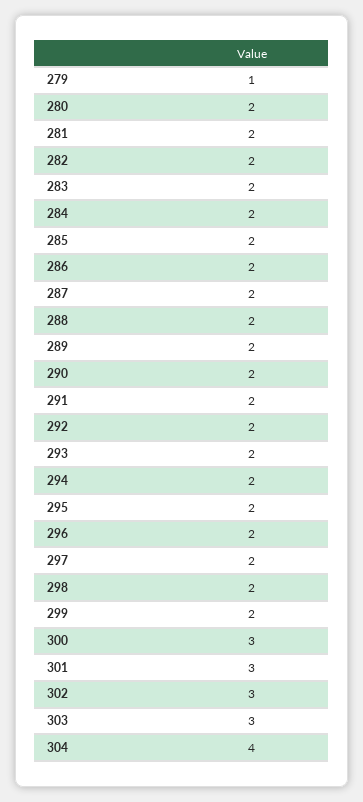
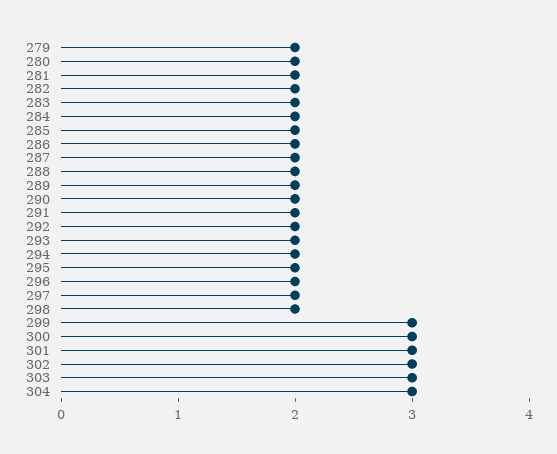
  {
-   "279": 1,
+   "279": 2,
    "280": 2,
    "281": 2,
    "282": 2,
    "283": 2,
    "284": 2,
    "285": 2,
    "286": 2,
    "287": 2,
    "288": 2,
    "289": 2,
    "290": 2,
    "291": 2,
    "292": 2,
    "293": 2,
    "294": 2,
    "295": 2,
    "296": 2,
    "297": 2,
    "298": 2,
-   "299": 2,
+   "299": 3,
    "300": 3,
    "301": 3,
    "302": 3,
    "303": 3,
-   "304": 4
+   "304": 3
  }

